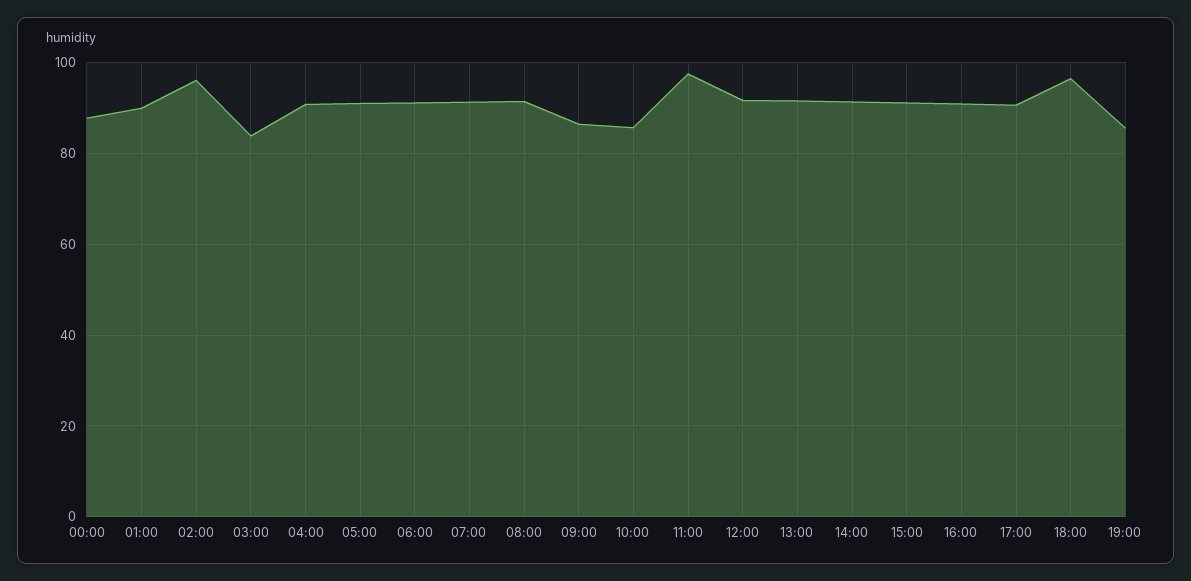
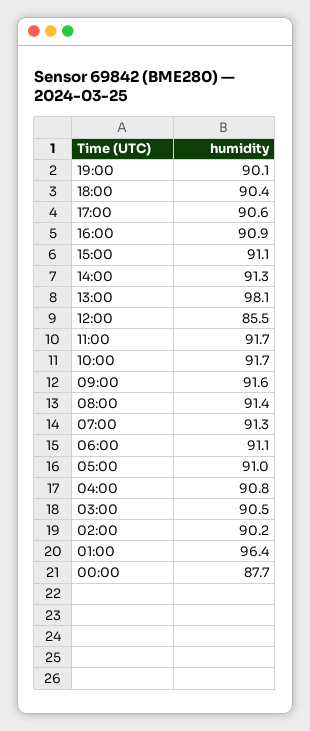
  {
    "00:00": 87.7,
-   "01:00": 90,
+   "01:00": 96.4,
-   "02:00": 96,
+   "02:00": 90.2,
-   "03:00": 84,
+   "03:00": 90.5,
    "04:00": 90.8,
    "05:00": 91,
    "06:00": 91.1,
    "07:00": 91.3,
    "08:00": 91.4,
-   "09:00": 86,
+   "09:00": 91.6,
-   "10:00": 86,
+   "10:00": 91.7,
-   "11:00": 98,
+   "11:00": 91.7,
-   "12:00": 92,
+   "12:00": 85.5,
-   "13:00": 92,
+   "13:00": 98.1,
    "14:00": 91.3,
    "15:00": 91.1,
    "16:00": 90.9,
    "17:00": 90.6,
-   "18:00": 96,
+   "18:00": 90.4,
-   "19:00": 86
+   "19:00": 90.1
  }

